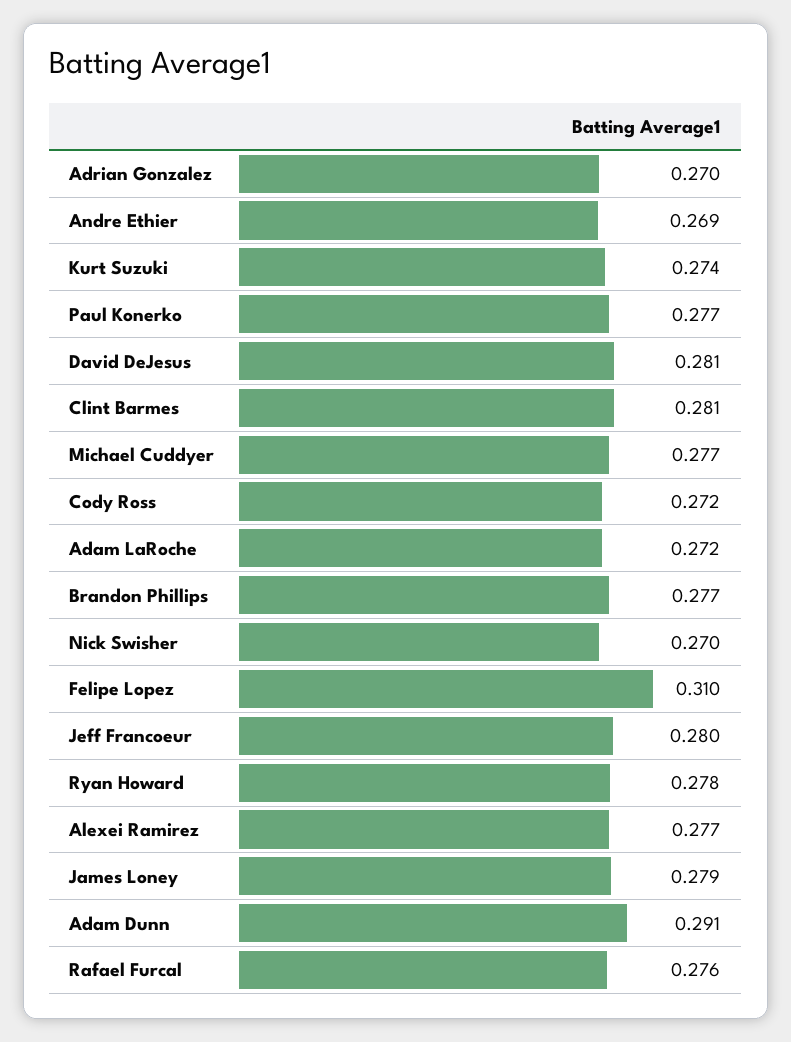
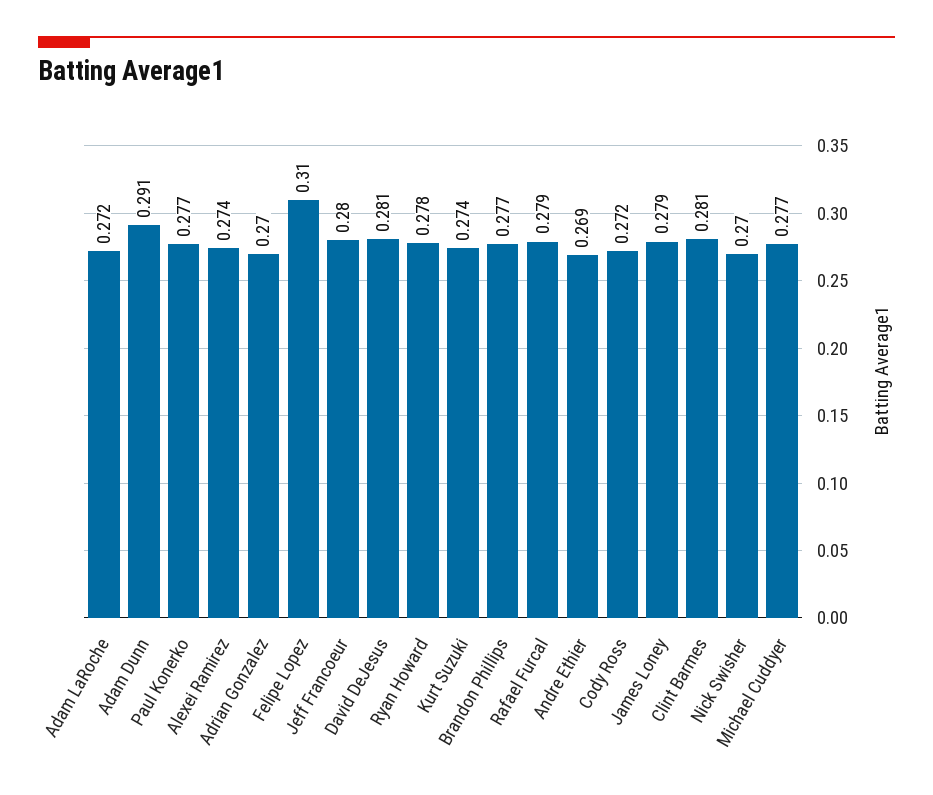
  {
    "Adrian Gonzalez": 0.27,
    "Andre Ethier": 0.269,
    "Kurt Suzuki": 0.274,
    "Paul Konerko": 0.277,
    "David DeJesus": 0.281,
    "Clint Barmes": 0.281,
    "Michael Cuddyer": 0.277,
    "Cody Ross": 0.272,
    "Adam LaRoche": 0.272,
    "Brandon Phillips": 0.277,
    "Nick Swisher": 0.27,
    "Felipe Lopez": 0.31,
    "Jeff Francoeur": 0.28,
    "Ryan Howard": 0.278,
-   "Alexei Ramirez": 0.277,
+   "Alexei Ramirez": 0.274,
    "James Loney": 0.279,
    "Adam Dunn": 0.291,
-   "Rafael Furcal": 0.276
+   "Rafael Furcal": 0.279
  }

